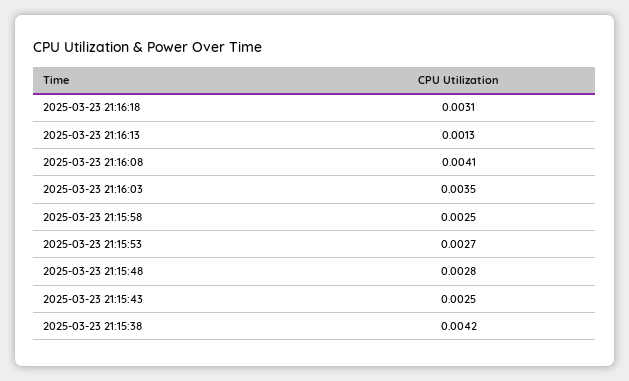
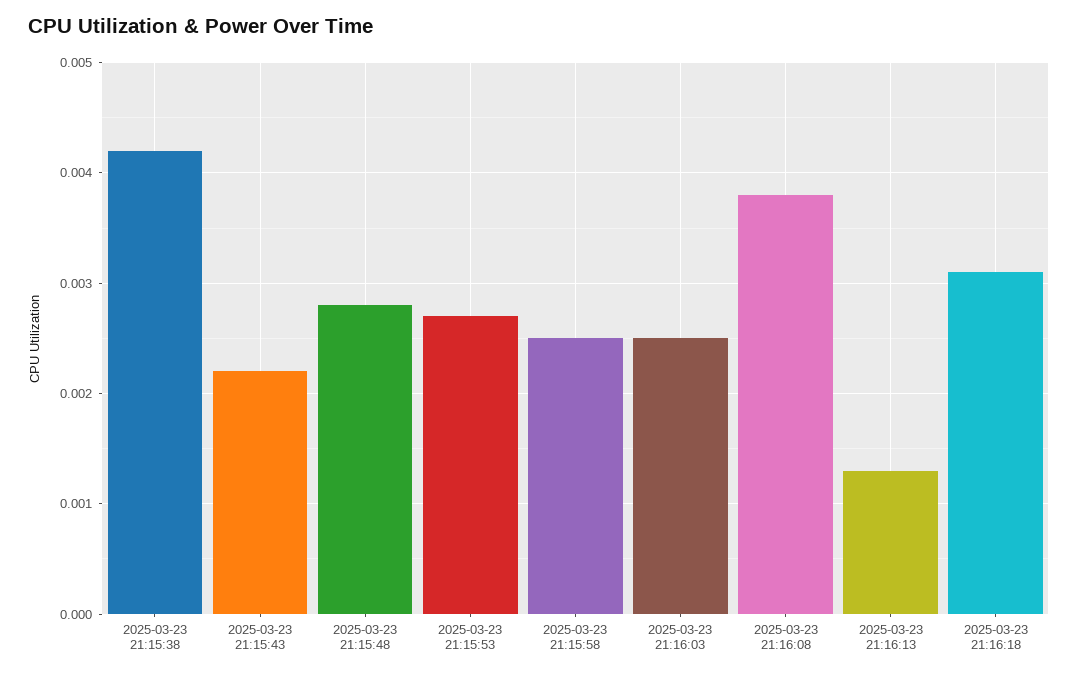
  {
    "2025-03-23 21:16:18": 0.0031,
    "2025-03-23 21:16:13": 0.0013,
-   "2025-03-23 21:16:08": 0.0041,
+   "2025-03-23 21:16:08": 0.0038,
-   "2025-03-23 21:16:03": 0.0035,
+   "2025-03-23 21:16:03": 0.0025,
    "2025-03-23 21:15:58": 0.0025,
    "2025-03-23 21:15:53": 0.0027,
    "2025-03-23 21:15:48": 0.0028,
-   "2025-03-23 21:15:43": 0.0025,
+   "2025-03-23 21:15:43": 0.0022,
    "2025-03-23 21:15:38": 0.0042
  }

